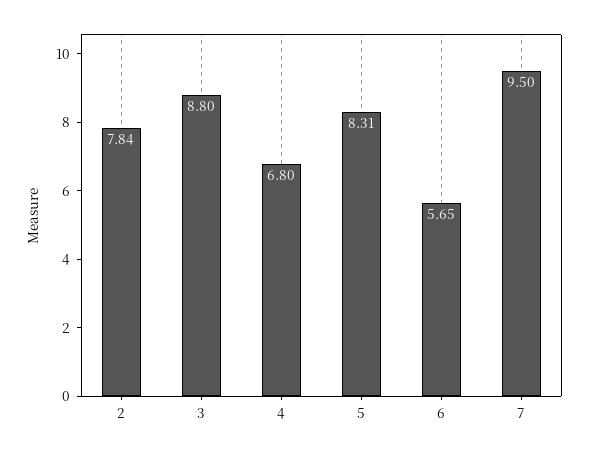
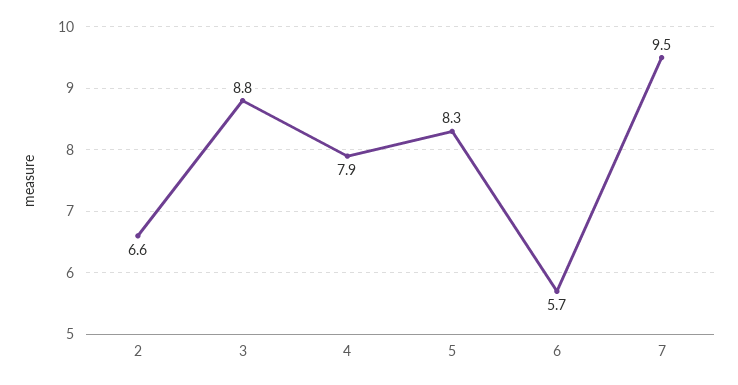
  {
-   "2": 7.84,
+   "2": 6.6,
    "3": 8.8,
-   "4": 6.8,
+   "4": 7.9,
    "5": 8.31,
    "6": 5.65,
    "7": 9.5
  }

